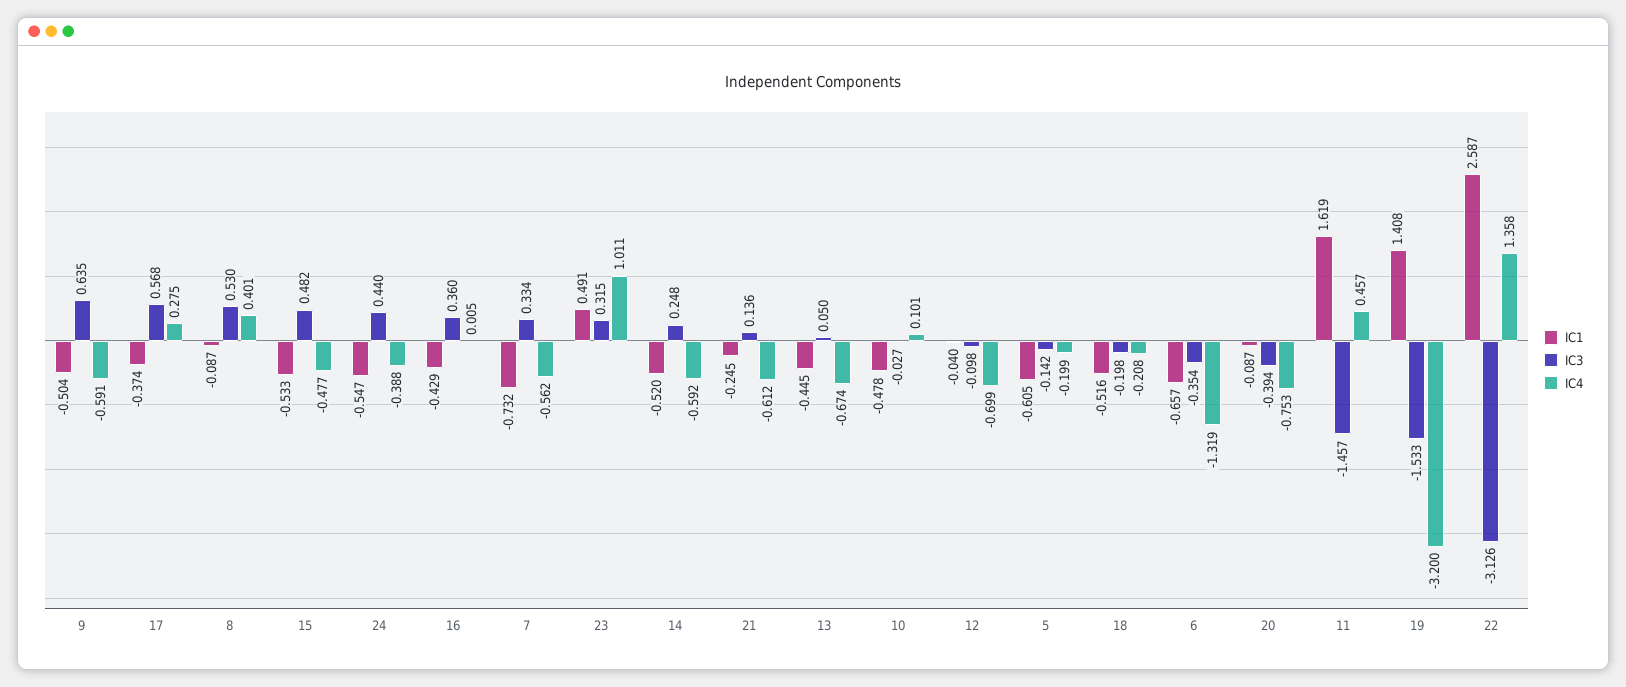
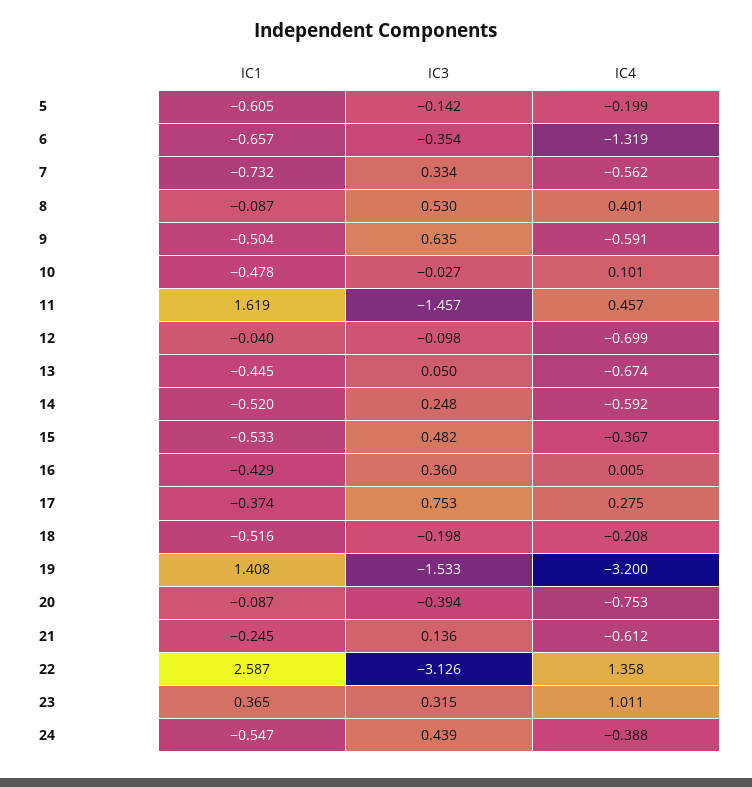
  {
    "IC1": {
      "9": -0.504,
      "17": -0.374,
      "8": -0.087,
      "15": -0.533,
      "24": -0.547,
      "16": -0.429,
      "7": -0.732,
-     "23": 0.491,
+     "23": 0.365,
      "14": -0.52,
      "21": -0.245,
      "13": -0.445,
      "10": -0.478,
      "12": -0.04,
      "5": -0.605,
      "18": -0.516,
      "6": -0.657,
      "20": -0.087,
      "11": 1.619,
      "19": 1.408,
      "22": 2.587
    },
    "IC3": {
      "9": 0.635,
-     "17": 0.568,
+     "17": 0.753,
      "8": 0.53,
      "15": 0.482,
-     "24": 0.44,
+     "24": 0.439,
      "16": 0.36,
      "7": 0.334,
      "23": 0.315,
      "14": 0.248,
      "21": 0.136,
      "13": 0.05,
      "10": -0.027,
      "12": -0.098,
      "5": -0.142,
      "18": -0.198,
      "6": -0.354,
      "20": -0.394,
      "11": -1.457,
      "19": -1.533,
      "22": -3.126
    },
    "IC4": {
      "9": -0.591,
      "17": 0.275,
      "8": 0.401,
-     "15": -0.477,
+     "15": -0.367,
      "24": -0.388,
      "16": 0.005,
      "7": -0.562,
      "23": 1.011,
      "14": -0.592,
      "21": -0.612,
      "13": -0.674,
      "10": 0.101,
      "12": -0.699,
      "5": -0.199,
      "18": -0.208,
      "6": -1.319,
      "20": -0.753,
      "11": 0.457,
      "19": -3.2,
      "22": 1.358
    }
  }

